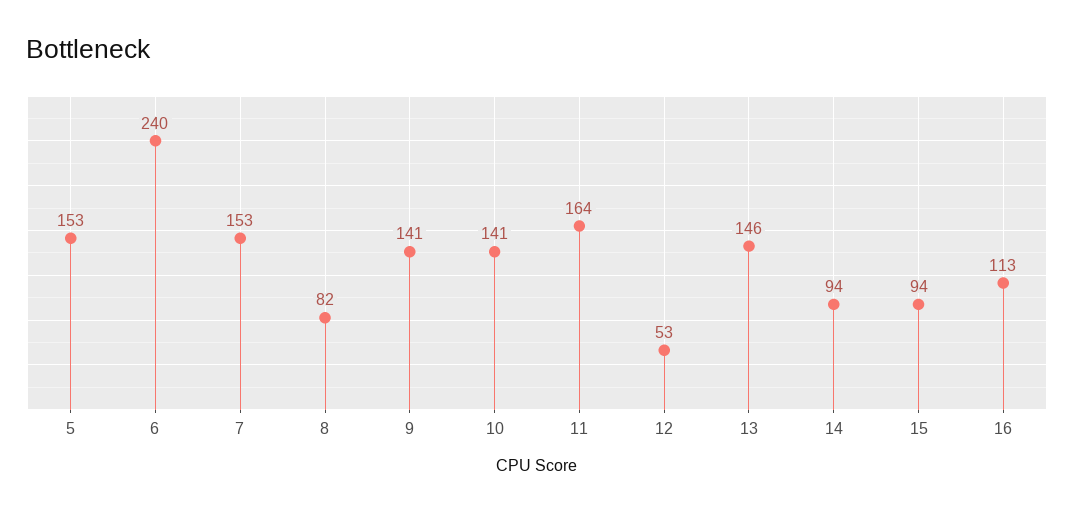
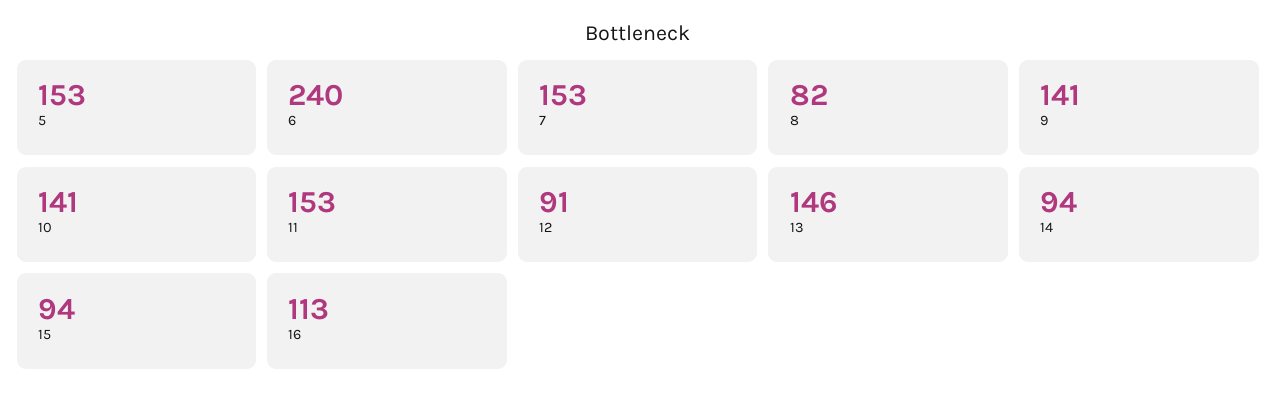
  {
    "5": 153,
    "6": 240,
    "7": 153,
    "8": 82,
    "9": 141,
    "10": 141,
-   "11": 164,
+   "11": 153,
-   "12": 53,
+   "12": 91,
    "13": 146,
    "14": 94,
    "15": 94,
    "16": 113
  }

